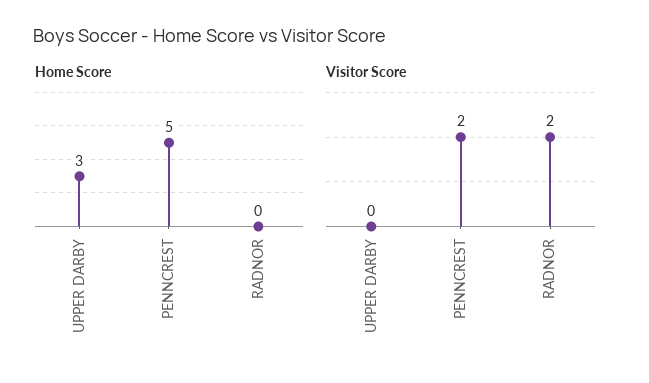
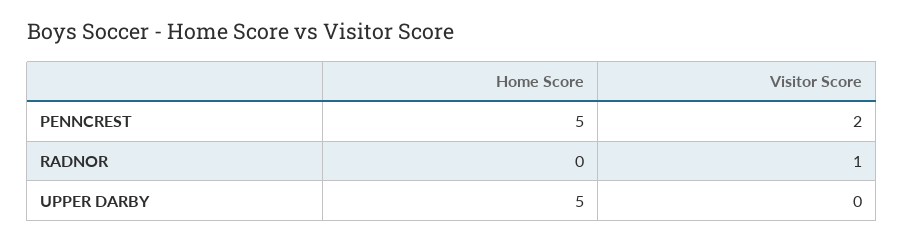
  {
    "Home Score": {
-     "UPPER DARBY": 3,
+     "UPPER DARBY": 5,
      "PENNCREST": 5,
      "RADNOR": 0
    },
    "Visitor Score": {
      "UPPER DARBY": 0,
      "PENNCREST": 2,
-     "RADNOR": 2
+     "RADNOR": 1
    }
  }

